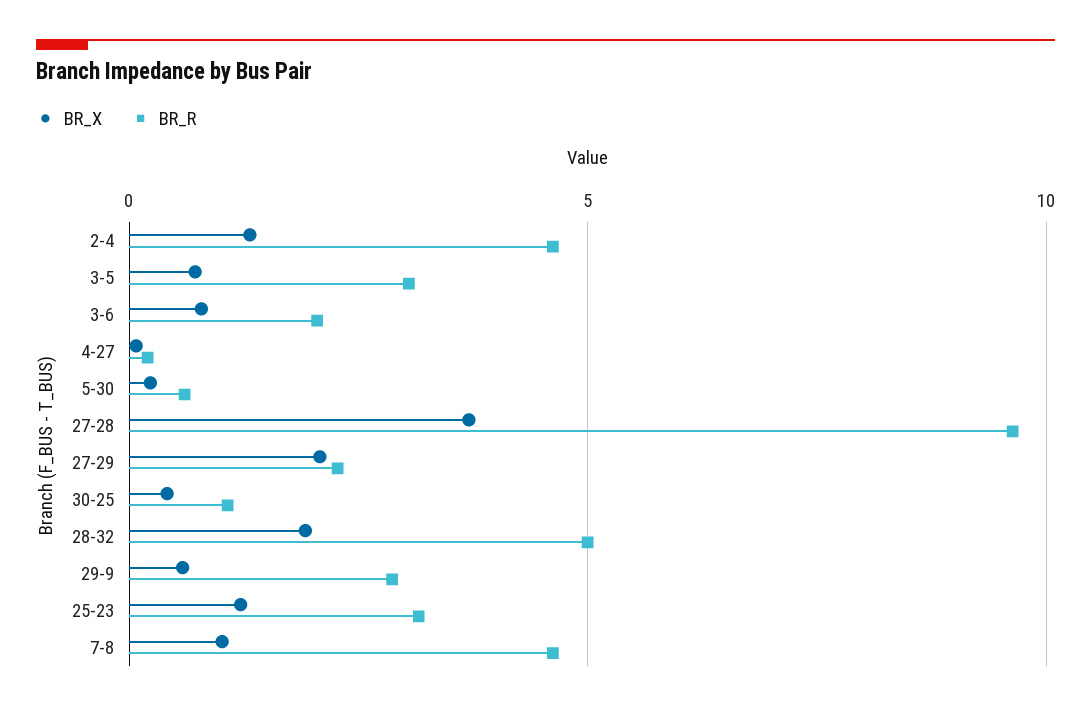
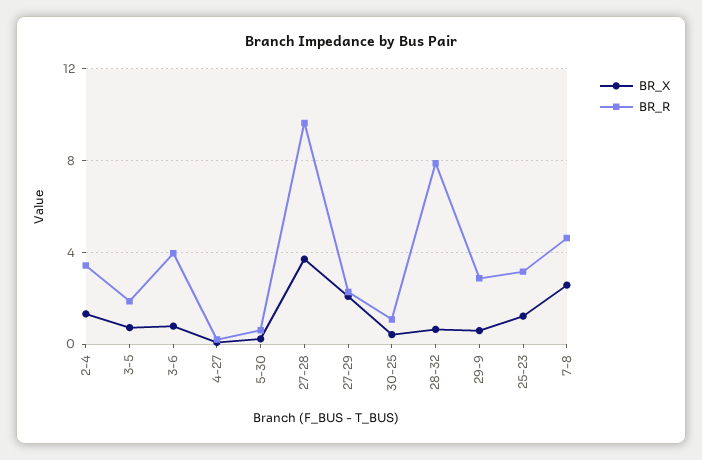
  {
    "BR_X": {
      "2-4": 1.5,
      "3-5": 0.5,
      "3-6": 1,
      "4-27": 0,
      "5-30": 0,
      "27-28": 3.5,
      "27-29": 2,
      "30-25": 0.5,
-     "28-32": 2,
+     "28-32": 0.5,
      "29-9": 0.5,
      "25-23": 1,
-     "7-8": 1
+     "7-8": 2.5
    },
    "BR_R": {
-     "2-4": 4.5,
+     "2-4": 3.5,
-     "3-5": 3,
+     "3-5": 2,
-     "3-6": 2,
+     "3-6": 4,
      "4-27": 0,
      "5-30": 0.5,
      "27-28": 9.5,
      "27-29": 2.5,
      "30-25": 1,
-     "28-32": 5,
+     "28-32": 8,
      "29-9": 3,
      "25-23": 3,
      "7-8": 4.5
    }
  }

